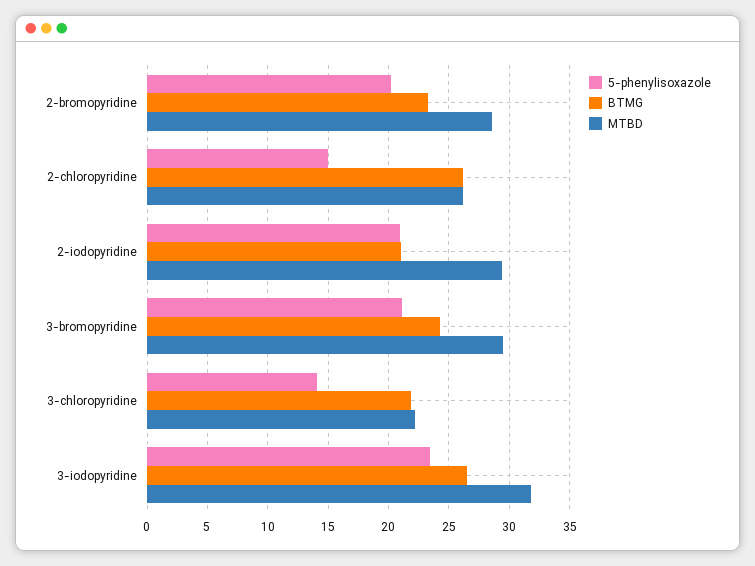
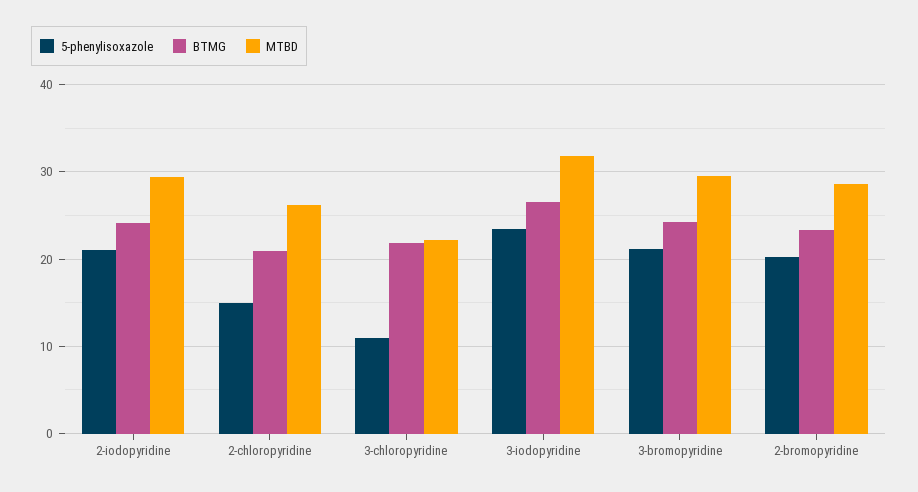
  {
    "5-phenylisoxazole": {
      "2-bromopyridine": 20,
      "2-chloropyridine": 15,
      "2-iodopyridine": 21,
      "3-bromopyridine": 21,
-     "3-chloropyridine": 14,
+     "3-chloropyridine": 11,
      "3-iodopyridine": 23.5
    },
    "BTMG": {
      "2-bromopyridine": 23.5,
-     "2-chloropyridine": 26,
+     "2-chloropyridine": 21,
-     "2-iodopyridine": 21,
+     "2-iodopyridine": 24,
      "3-bromopyridine": 24.5,
      "3-chloropyridine": 22,
      "3-iodopyridine": 26.5
    },
    "MTBD": {
      "2-bromopyridine": 28.5,
      "2-chloropyridine": 26,
      "2-iodopyridine": 29.5,
      "3-bromopyridine": 29.5,
      "3-chloropyridine": 22,
      "3-iodopyridine": 32
    }
  }

